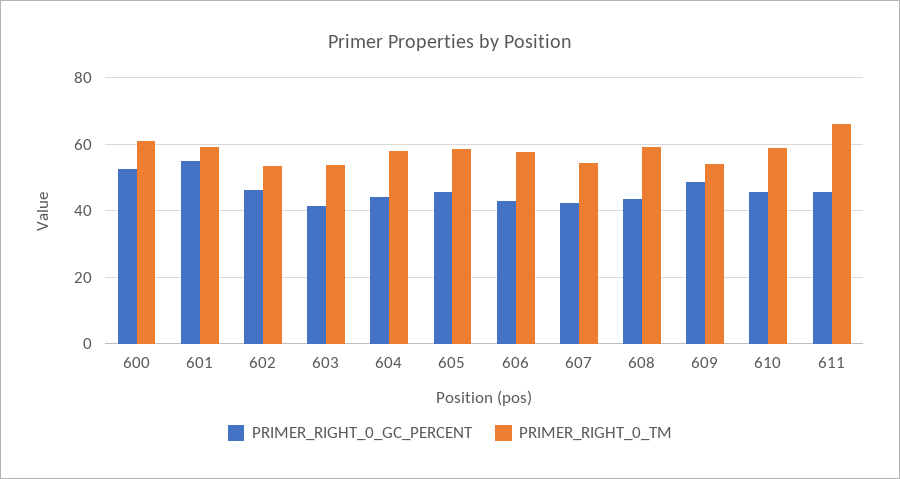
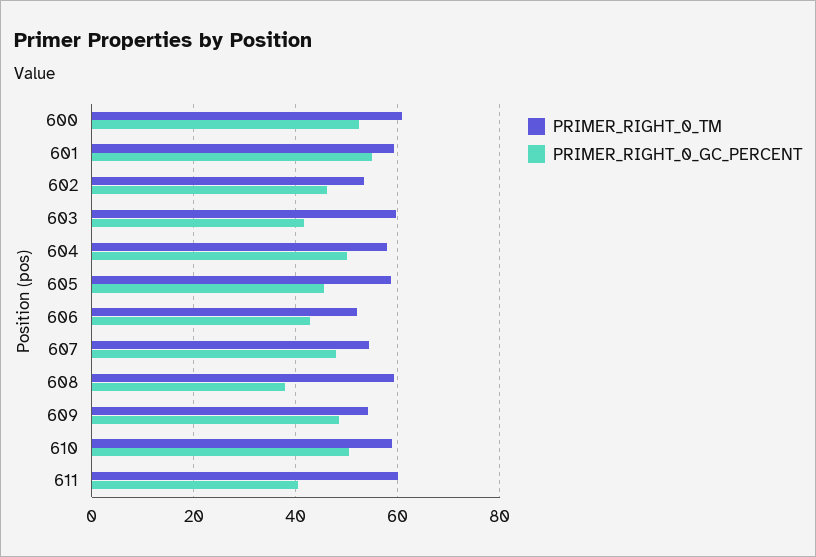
  {
    "PRIMER_RIGHT_0_GC_PERCENT": {
      "600": 52,
      "601": 56,
      "602": 46,
      "603": 42,
-     "604": 44,
+     "604": 50,
      "605": 46,
      "606": 42,
-     "607": 42,
+     "607": 48,
-     "608": 44,
+     "608": 38,
      "609": 48,
-     "610": 46,
+     "610": 50,
-     "611": 46
+     "611": 40
    },
    "PRIMER_RIGHT_0_TM": {
      "600": 60,
      "601": 60,
      "602": 54,
-     "603": 54,
+     "603": 60,
      "604": 58,
      "605": 58,
-     "606": 58,
+     "606": 52,
      "607": 54,
      "608": 60,
      "609": 54,
      "610": 58,
-     "611": 66
+     "611": 60
    }
  }

